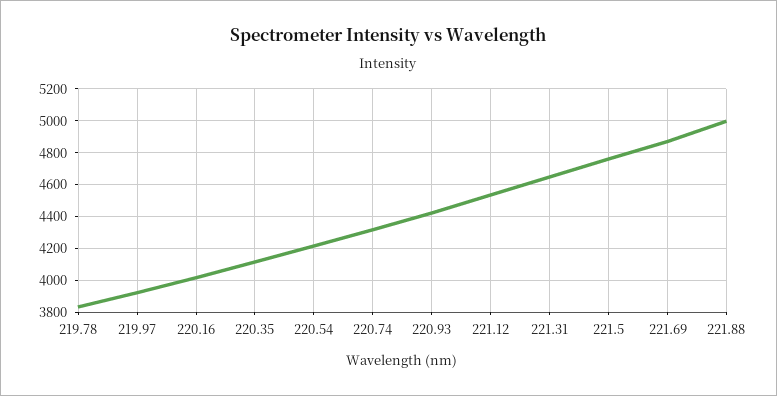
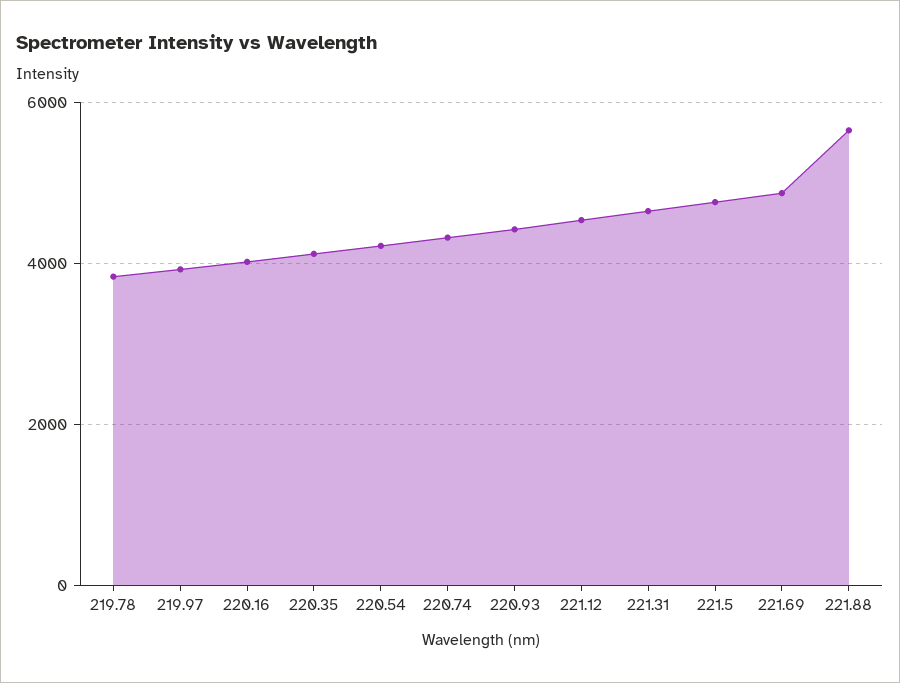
  {
    "219.78": 3850,
    "219.97": 3900,
    "220.16": 4000,
    "220.35": 4100,
    "220.54": 4200,
    "220.74": 4300,
    "220.93": 4400,
    "221.12": 4550,
    "221.31": 4650,
    "221.5": 4750,
    "221.69": 4850,
-   "221.88": 5000
+   "221.88": 5600
  }

